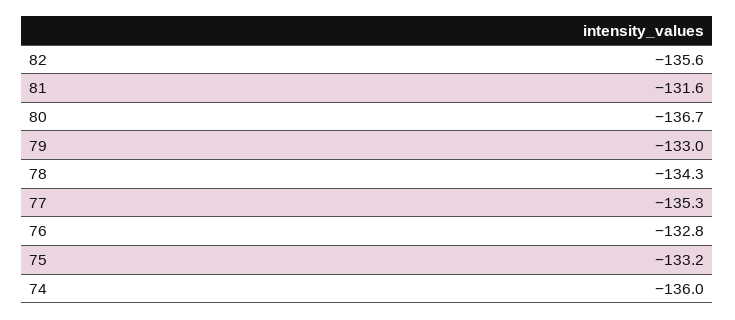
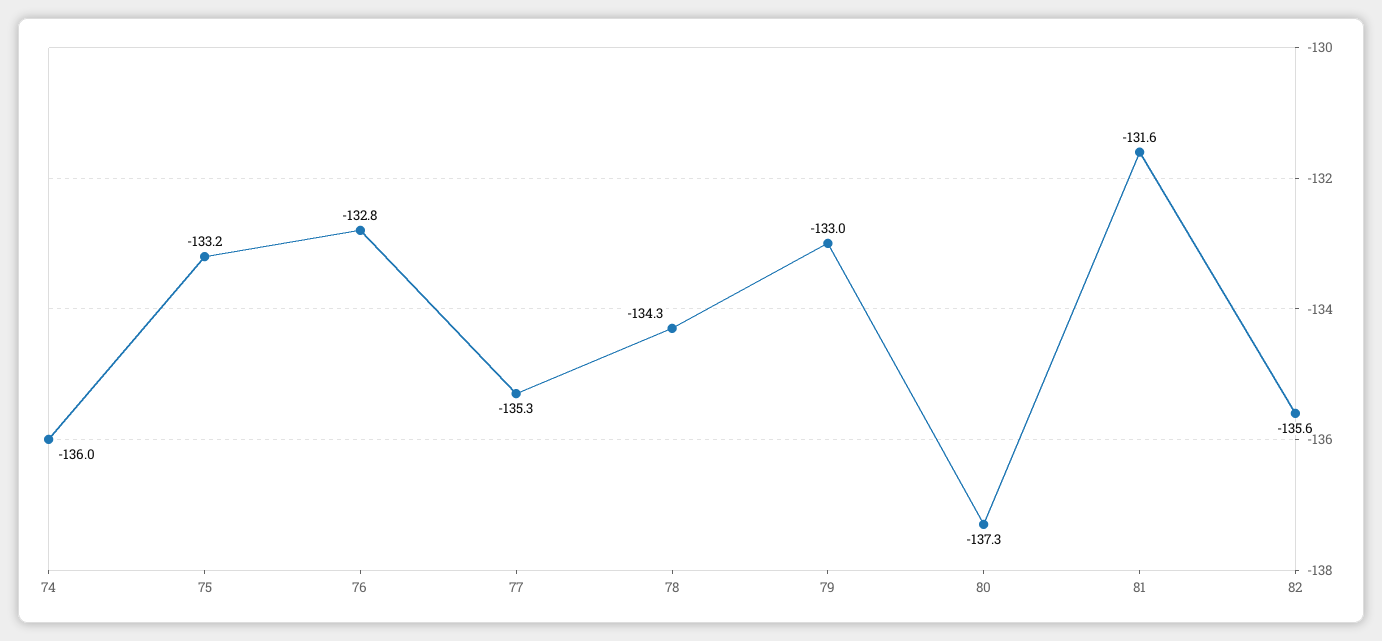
  {
    "82": -135.6,
    "81": -131.6,
-   "80": -136.7,
+   "80": -137.3,
    "79": -133,
    "78": -134.3,
    "77": -135.3,
    "76": -132.8,
    "75": -133.2,
    "74": -136
  }

